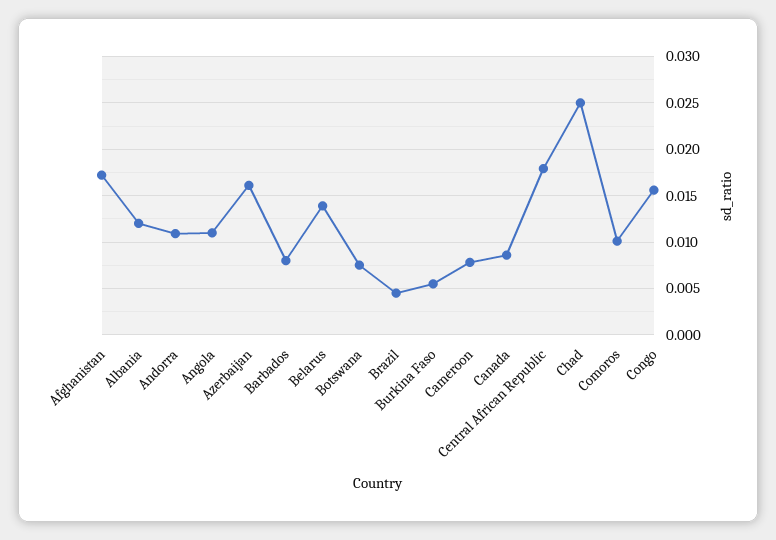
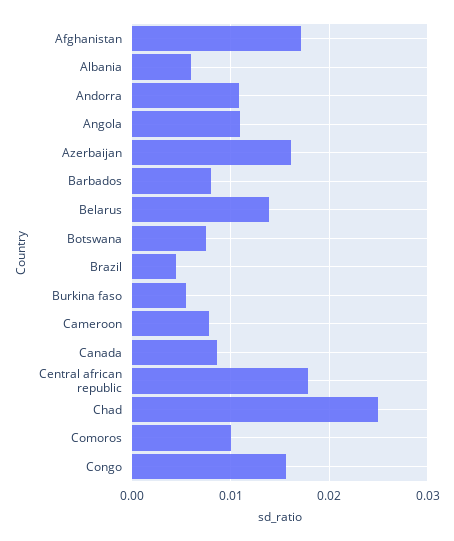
  {
    "Afghanistan": 0.017,
-   "Albania": 0.012,
+   "Albania": 0.006,
    "Andorra": 0.011,
    "Angola": 0.011,
    "Azerbaijan": 0.016,
    "Barbados": 0.008,
    "Belarus": 0.014,
    "Botswana": 0.008,
    "Brazil": 0.005,
    "Burkina Faso": 0.006,
    "Cameroon": 0.008,
    "Canada": 0.009,
    "Central African Republic": 0.018,
    "Chad": 0.025,
    "Comoros": 0.01,
    "Congo": 0.016
  }

